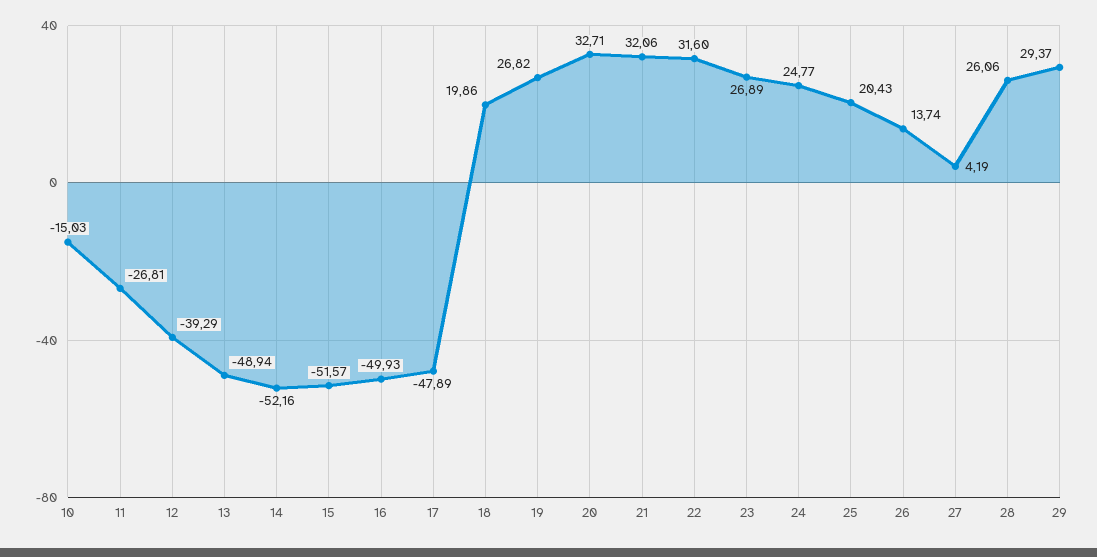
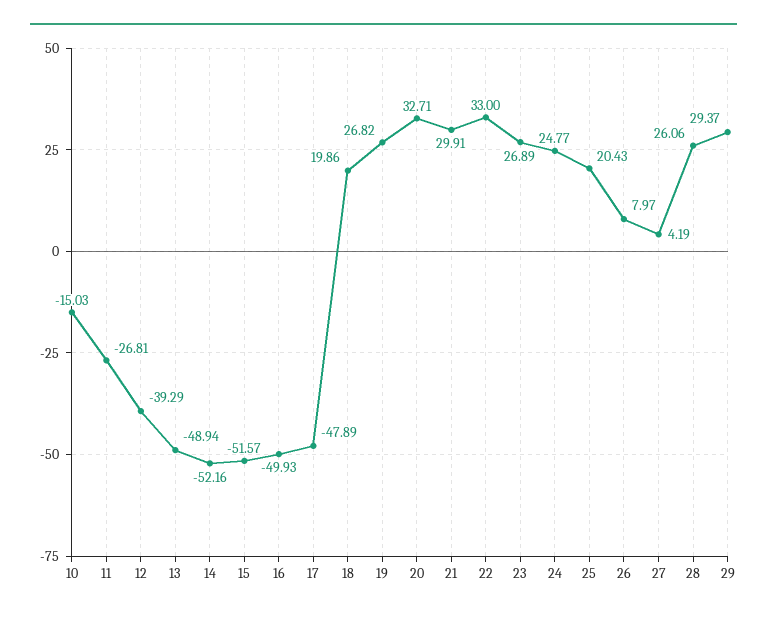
  {
    "10": -15.03,
    "11": -26.81,
    "12": -39.29,
    "13": -48.94,
    "14": -52.16,
    "15": -51.57,
    "16": -49.93,
    "17": -47.89,
    "18": 19.86,
    "19": 26.82,
    "20": 32.71,
-   "21": 32.06,
+   "21": 29.91,
-   "22": 31.6,
+   "22": 33,
    "23": 26.89,
    "24": 24.77,
    "25": 20.43,
-   "26": 13.74,
+   "26": 7.97,
    "27": 4.19,
    "28": 26.06,
    "29": 29.37
  }

